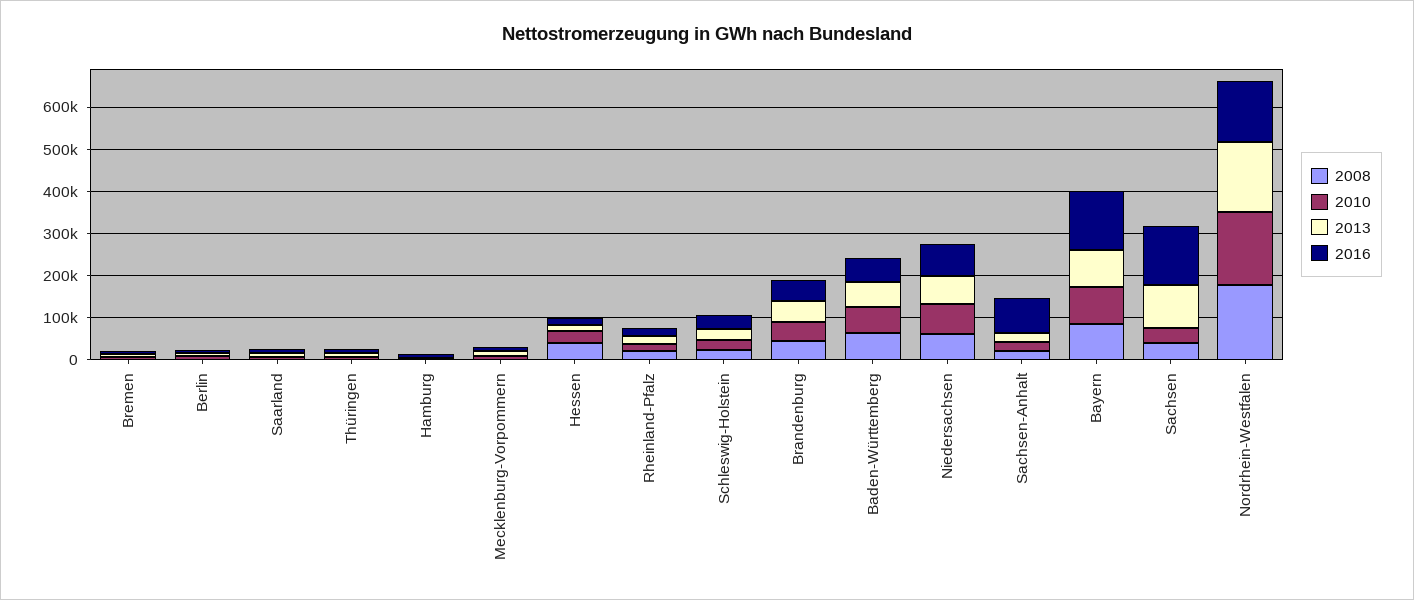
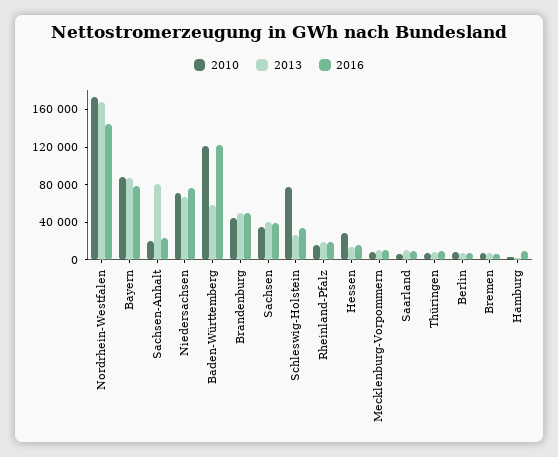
  {
-   "2008": {
-     "Bremen": 0,
-     "Berlin": 0,
-     "Saarland": 0,
-     "Thüringen": 0,
-     "Hamburg": 0,
-     "Mecklenburg-Vorpommern": 0,
-     "Hessen": 40000,
-     "Rheinland-Pfalz": 20000,
-     "Schleswig-Holstein": 20000,
-     "Brandenburg": 40000,
-     "Baden-Württemberg": 60000,
-     "Niedersachsen": 60000,
-     "Sachsen-Anhalt": 20000,
-     "Bayern": 80000,
-     "Sachsen": 40000,
-     "Nordrhein-Westfalen": 180000
-   },
    "2010": {
      "Bremen": 10000,
      "Berlin": 10000,
      "Saarland": 10000,
      "Thüringen": 10000,
      "Hamburg": 0,
      "Mecklenburg-Vorpommern": 10000,
      "Hessen": 30000,
      "Rheinland-Pfalz": 20000,
-     "Schleswig-Holstein": 20000,
+     "Schleswig-Holstein": 80000,
      "Brandenburg": 40000,
-     "Baden-Württemberg": 60000,
+     "Baden-Württemberg": 120000,
      "Niedersachsen": 70000,
      "Sachsen-Anhalt": 20000,
      "Bayern": 90000,
      "Sachsen": 40000,
      "Nordrhein-Westfalen": 170000
    },
    "2013": {
      "Bremen": 10000,
      "Berlin": 10000,
      "Saarland": 10000,
      "Thüringen": 10000,
      "Hamburg": 0,
      "Mecklenburg-Vorpommern": 10000,
      "Hessen": 10000,
      "Rheinland-Pfalz": 20000,
      "Schleswig-Holstein": 30000,
      "Brandenburg": 50000,
      "Baden-Württemberg": 60000,
      "Niedersachsen": 70000,
-     "Sachsen-Anhalt": 20000,
+     "Sachsen-Anhalt": 80000,
      "Bayern": 90000,
-     "Sachsen": 100000,
+     "Sachsen": 40000,
      "Nordrhein-Westfalen": 170000
    },
    "2016": {
      "Bremen": 10000,
      "Berlin": 10000,
      "Saarland": 10000,
      "Thüringen": 10000,
      "Hamburg": 10000,
      "Mecklenburg-Vorpommern": 10000,
      "Hessen": 20000,
      "Rheinland-Pfalz": 20000,
      "Schleswig-Holstein": 30000,
      "Brandenburg": 50000,
-     "Baden-Württemberg": 60000,
+     "Baden-Württemberg": 120000,
      "Niedersachsen": 80000,
-     "Sachsen-Anhalt": 80000,
+     "Sachsen-Anhalt": 20000,
-     "Bayern": 140000,
+     "Bayern": 80000,
-     "Sachsen": 140000,
+     "Sachsen": 40000,
      "Nordrhein-Westfalen": 150000
    }
  }

